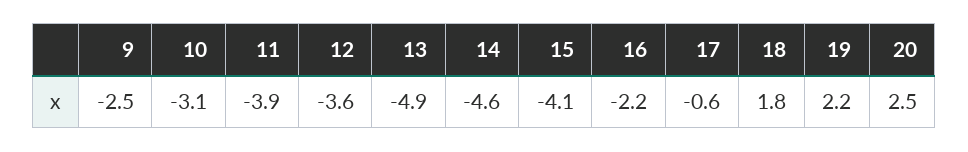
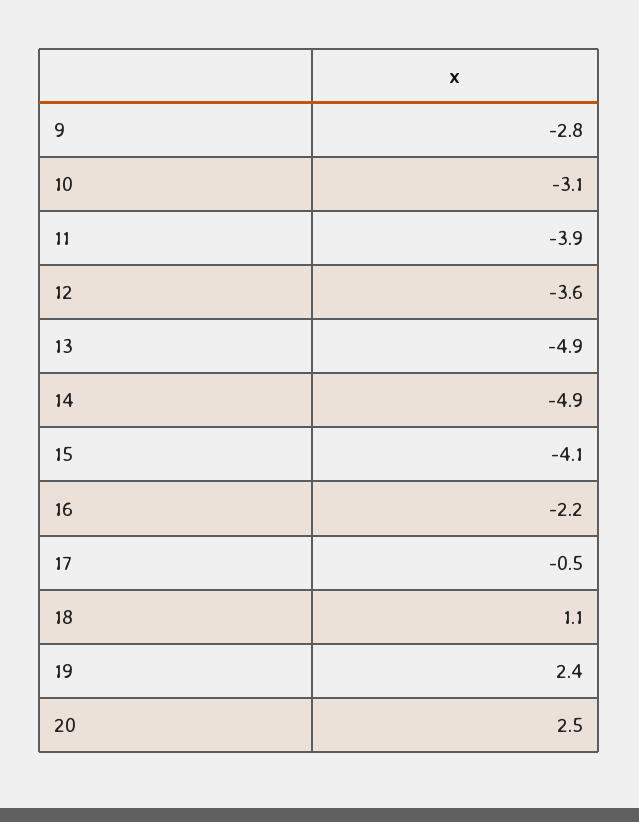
  {
-   "9": -2.5,
+   "9": -2.8,
    "10": -3.1,
    "11": -3.9,
    "12": -3.6,
    "13": -4.9,
-   "14": -4.6,
+   "14": -4.9,
    "15": -4.1,
    "16": -2.2,
-   "17": -0.6,
+   "17": -0.5,
-   "18": 1.8,
+   "18": 1.1,
-   "19": 2.2,
+   "19": 2.4,
    "20": 2.5
  }

